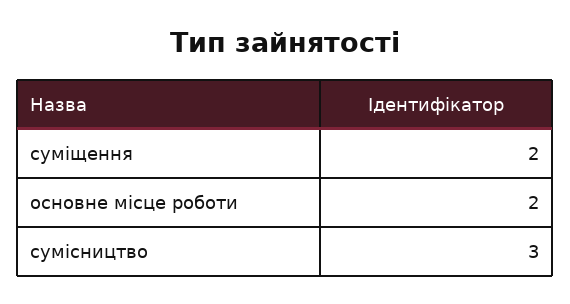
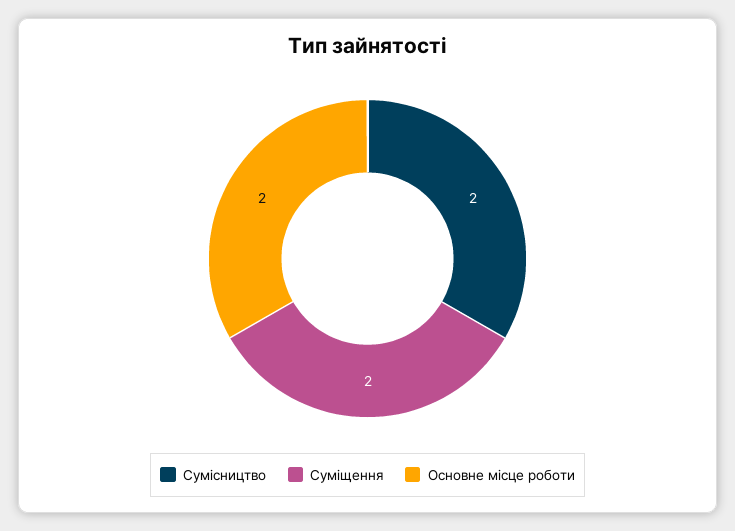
  {
    "суміщення": 2,
    "основне місце роботи": 2,
-   "сумісництво": 3
+   "сумісництво": 2
  }

